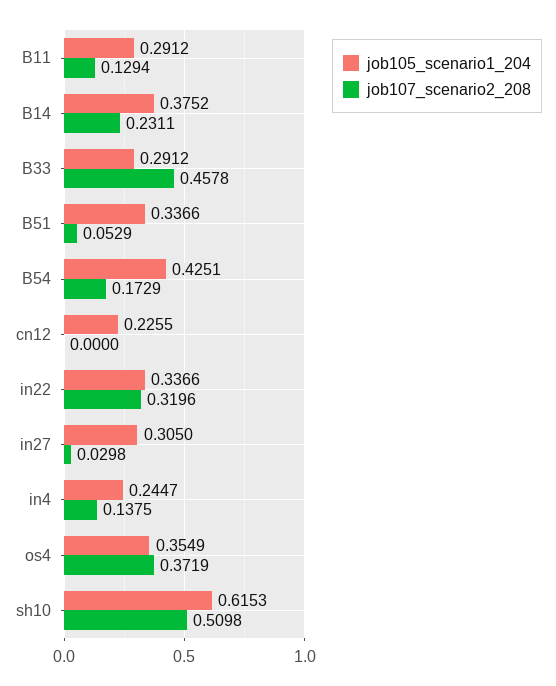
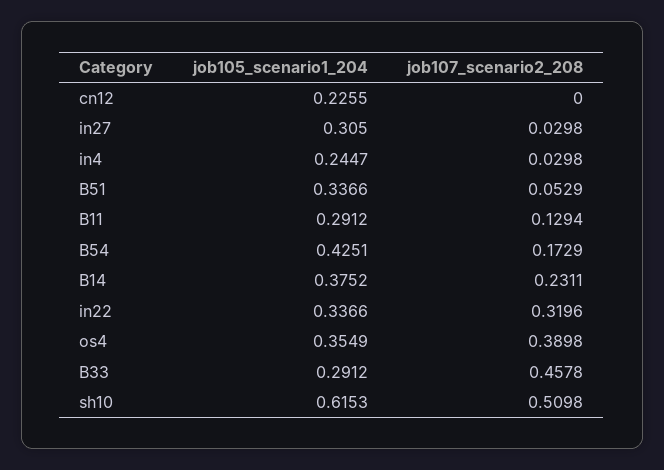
  {
    "job105_scenario1_204": {
      "B11": 0.2912,
      "B14": 0.3752,
      "B33": 0.2912,
      "B51": 0.3366,
      "B54": 0.4251,
      "cn12": 0.2255,
      "in22": 0.3366,
      "in27": 0.305,
      "in4": 0.2447,
      "os4": 0.3549,
      "sh10": 0.6153
    },
    "job107_scenario2_208": {
      "B11": 0.1294,
      "B14": 0.2311,
      "B33": 0.4578,
      "B51": 0.0529,
      "B54": 0.1729,
      "cn12": 0,
      "in22": 0.3196,
      "in27": 0.0298,
-     "in4": 0.1375,
+     "in4": 0.0298,
-     "os4": 0.3719,
+     "os4": 0.3898,
      "sh10": 0.5098
    }
  }

